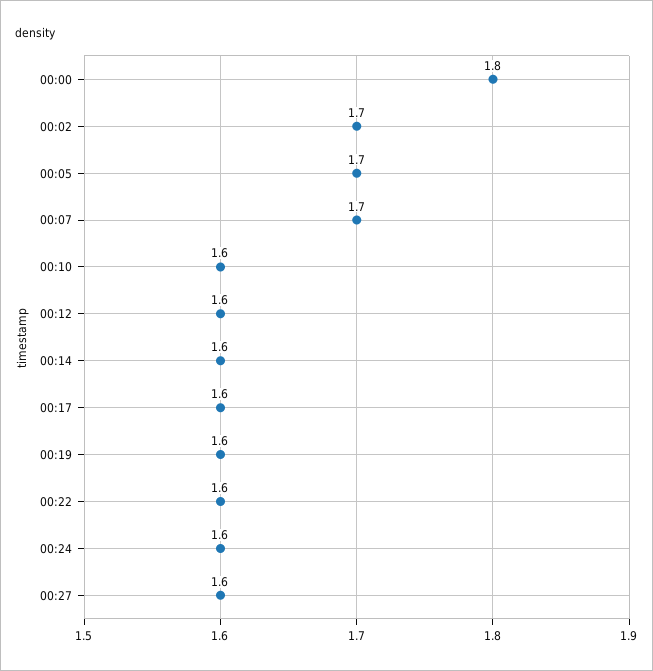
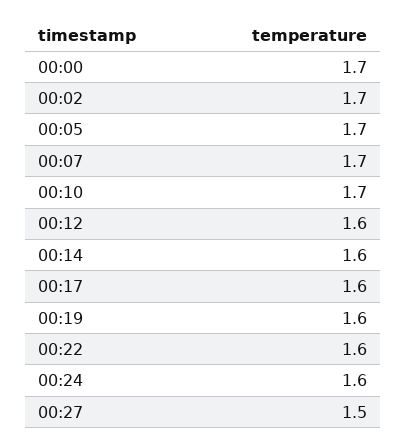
  {
-   "00:00": 1.8,
+   "00:00": 1.7,
    "00:02": 1.7,
    "00:05": 1.7,
    "00:07": 1.7,
-   "00:10": 1.6,
+   "00:10": 1.7,
    "00:12": 1.6,
    "00:14": 1.6,
    "00:17": 1.6,
    "00:19": 1.6,
    "00:22": 1.6,
    "00:24": 1.6,
-   "00:27": 1.6
+   "00:27": 1.5
  }

